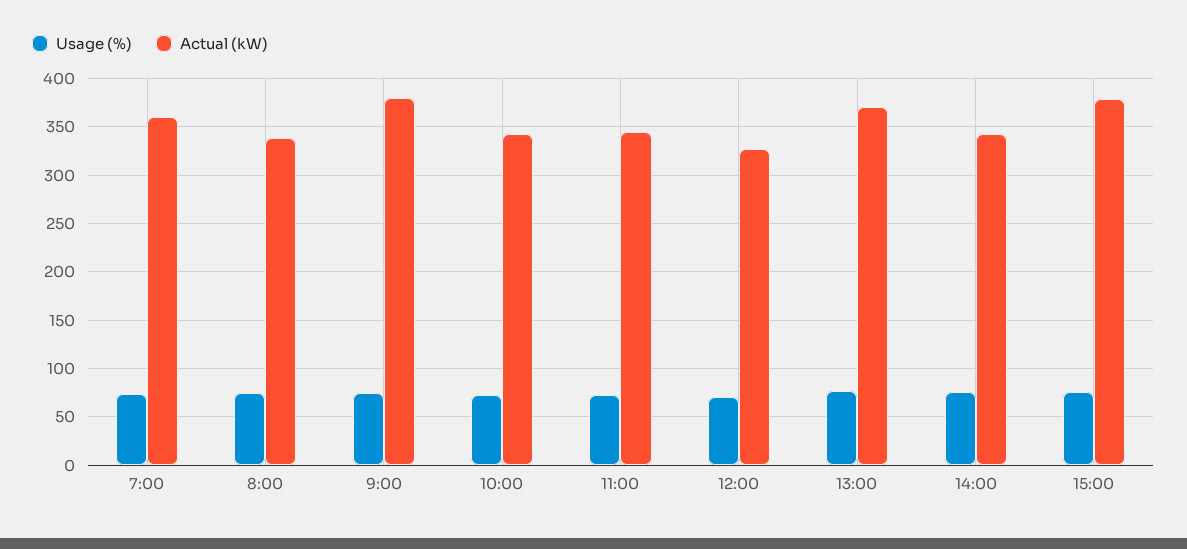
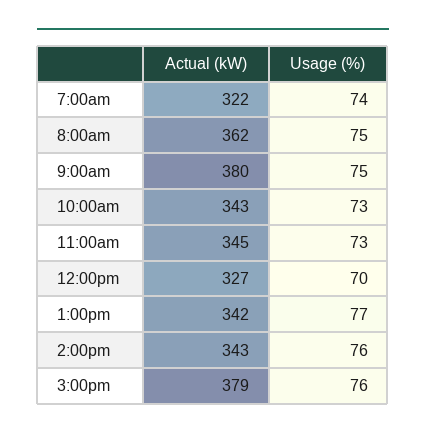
  {
    "Usage (%)": {
      "7:00": 74,
      "8:00": 75,
      "9:00": 75,
      "10:00": 73,
      "11:00": 73,
      "12:00": 70,
      "13:00": 77,
      "14:00": 76,
      "15:00": 76
    },
    "Actual (kW)": {
-     "7:00": 360,
+     "7:00": 322,
-     "8:00": 340,
+     "8:00": 362,
      "9:00": 380,
      "10:00": 343,
      "11:00": 345,
      "12:00": 327,
-     "13:00": 370,
+     "13:00": 342,
      "14:00": 343,
      "15:00": 379
    }
  }

